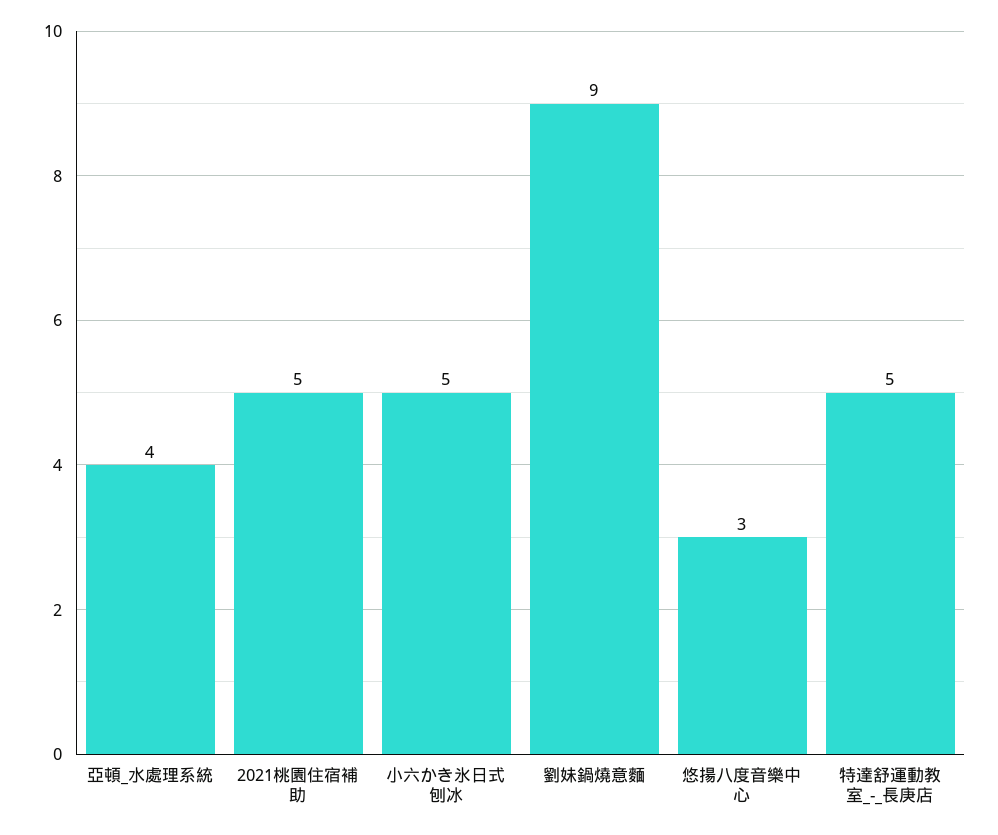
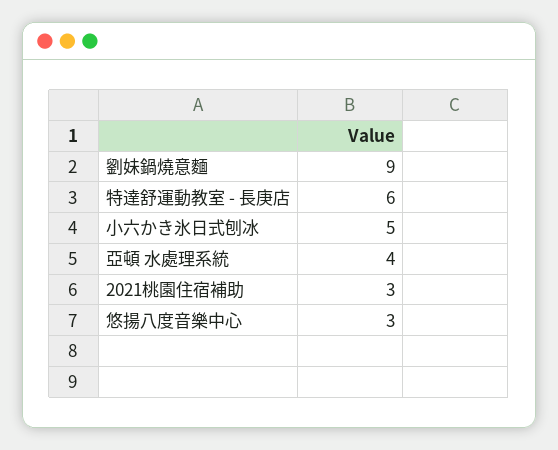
  {
    "亞頓_水處理系統": 4,
-   "2021桃園住宿補助": 5,
+   "2021桃園住宿補助": 3,
    "小六かき氷日式刨冰": 5,
    "劉妹鍋燒意麵": 9,
    "悠揚八度音樂中心": 3,
-   "特達舒運動教室_-_長庚店": 5
+   "特達舒運動教室_-_長庚店": 6
  }

